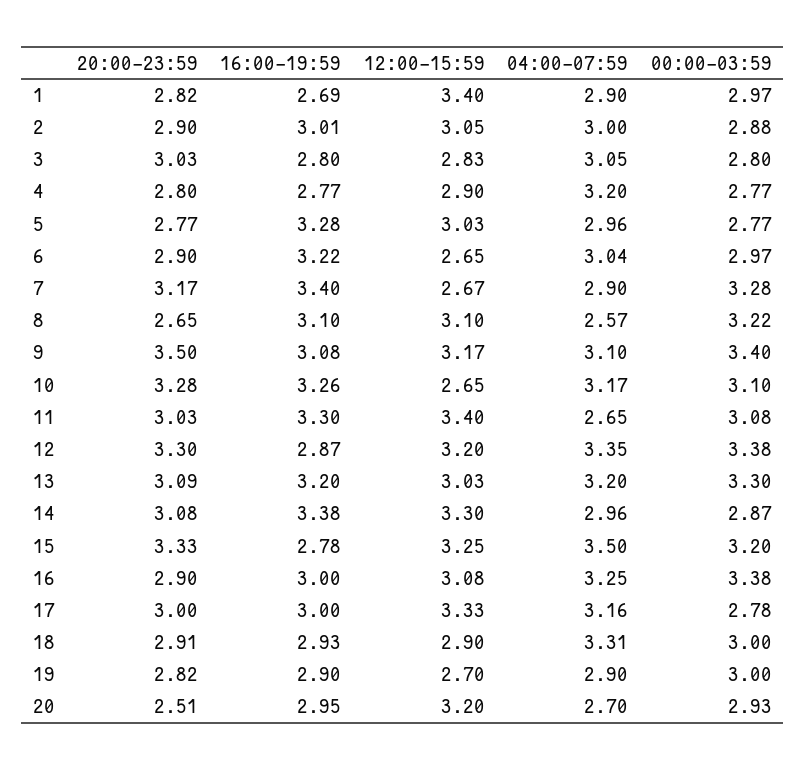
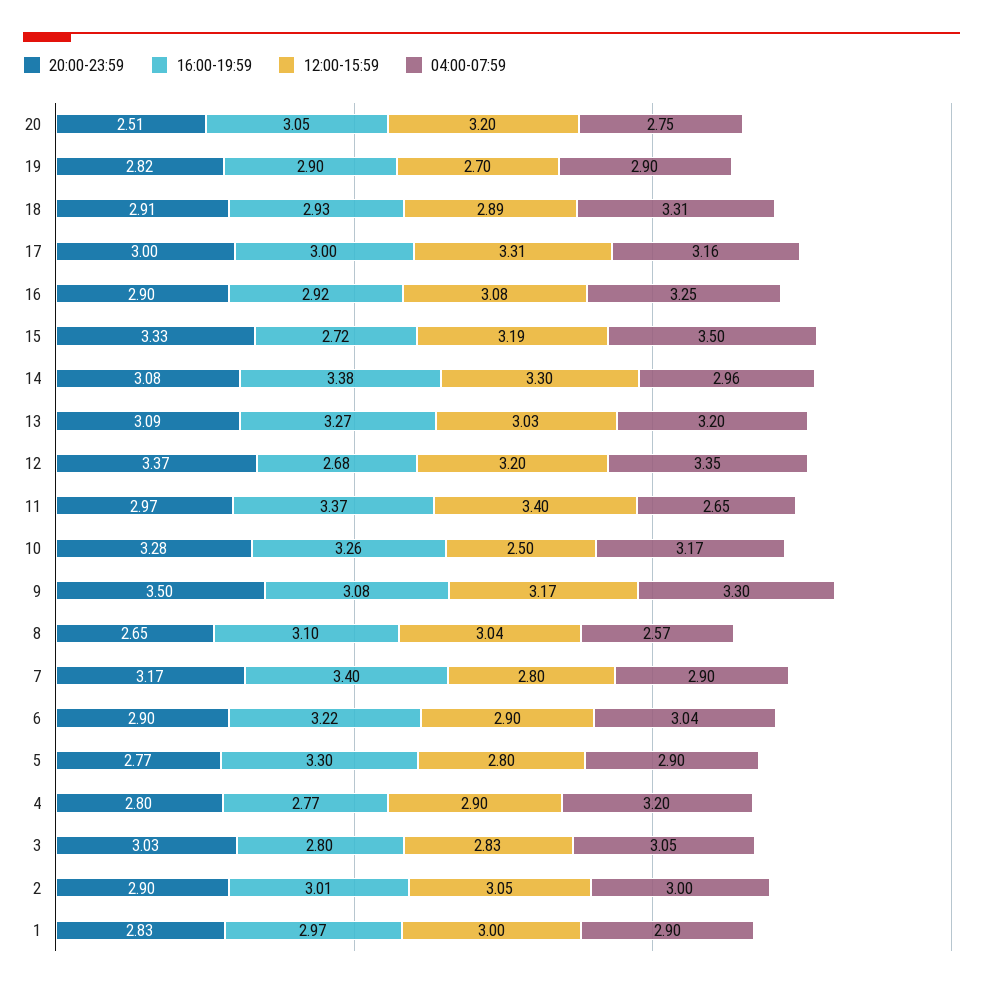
  {
    "20:00-23:59": {
-     "1": 2.82,
+     "1": 2.83,
      "2": 2.9,
      "3": 3.03,
      "4": 2.8,
      "5": 2.77,
      "6": 2.9,
      "7": 3.17,
      "8": 2.65,
      "9": 3.5,
      "10": 3.28,
-     "11": 3.03,
+     "11": 2.97,
-     "12": 3.3,
+     "12": 3.37,
      "13": 3.09,
      "14": 3.08,
      "15": 3.33,
      "16": 2.9,
      "17": 3,
      "18": 2.91,
      "19": 2.82,
      "20": 2.51
    },
    "16:00-19:59": {
-     "1": 2.69,
+     "1": 2.97,
      "2": 3.01,
      "3": 2.8,
      "4": 2.77,
-     "5": 3.28,
+     "5": 3.3,
      "6": 3.22,
      "7": 3.4,
      "8": 3.1,
      "9": 3.08,
      "10": 3.26,
-     "11": 3.3,
+     "11": 3.37,
-     "12": 2.87,
+     "12": 2.68,
-     "13": 3.2,
+     "13": 3.27,
      "14": 3.38,
-     "15": 2.78,
+     "15": 2.72,
-     "16": 3,
+     "16": 2.92,
      "17": 3,
      "18": 2.93,
      "19": 2.9,
-     "20": 2.95
+     "20": 3.05
    },
    "12:00-15:59": {
-     "1": 3.4,
+     "1": 3,
      "2": 3.05,
      "3": 2.83,
      "4": 2.9,
-     "5": 3.03,
+     "5": 2.8,
-     "6": 2.65,
+     "6": 2.9,
-     "7": 2.67,
+     "7": 2.8,
-     "8": 3.1,
+     "8": 3.04,
      "9": 3.17,
-     "10": 2.65,
+     "10": 2.5,
      "11": 3.4,
      "12": 3.2,
      "13": 3.03,
      "14": 3.3,
-     "15": 3.25,
+     "15": 3.19,
      "16": 3.08,
-     "17": 3.33,
+     "17": 3.31,
-     "18": 2.9,
+     "18": 2.89,
      "19": 2.7,
      "20": 3.2
    },
    "04:00-07:59": {
      "1": 2.9,
      "2": 3,
      "3": 3.05,
      "4": 3.2,
-     "5": 2.96,
+     "5": 2.9,
      "6": 3.04,
      "7": 2.9,
      "8": 2.57,
-     "9": 3.1,
+     "9": 3.3,
      "10": 3.17,
      "11": 2.65,
      "12": 3.35,
      "13": 3.2,
      "14": 2.96,
      "15": 3.5,
      "16": 3.25,
      "17": 3.16,
      "18": 3.31,
      "19": 2.9,
-     "20": 2.7
+     "20": 2.75
-   },
+   }
-   "00:00-03:59": {
-     "1": 2.97,
-     "2": 2.88,
-     "3": 2.8,
-     "4": 2.77,
-     "5": 2.77,
-     "6": 2.97,
-     "7": 3.28,
-     "8": 3.22,
-     "9": 3.4,
-     "10": 3.1,
-     "11": 3.08,
-     "12": 3.38,
-     "13": 3.3,
-     "14": 2.87,
-     "15": 3.2,
-     "16": 3.38,
-     "17": 2.78,
-     "18": 3,
-     "19": 3,
-     "20": 2.93
-   }
  }

